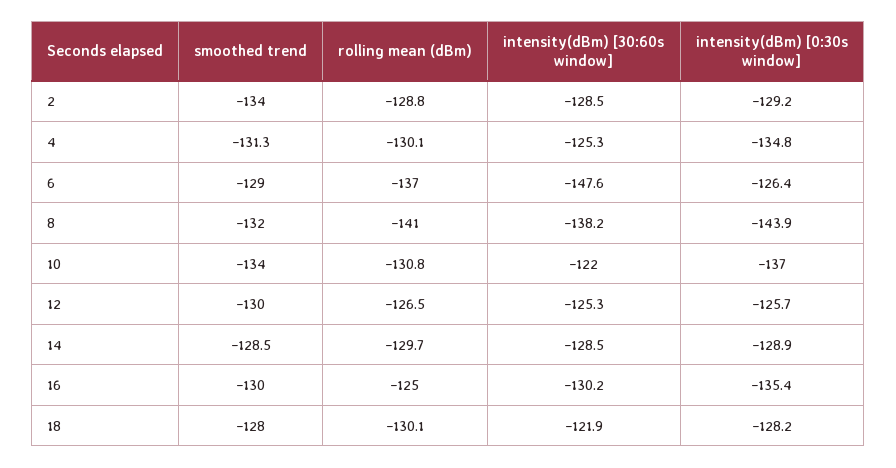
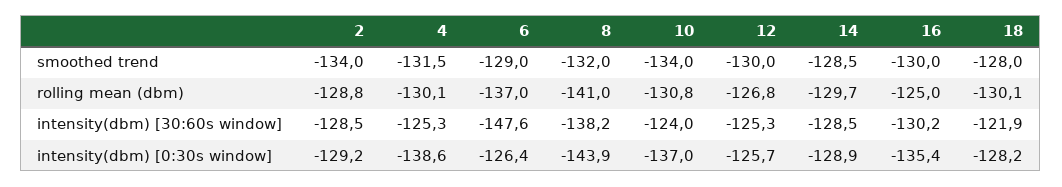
  {
    "smoothed trend": {
      "2": -134,
-     "4": -131.3,
+     "4": -131.5,
      "6": -129,
      "8": -132,
      "10": -134,
      "12": -130,
      "14": -128.5,
      "16": -130,
      "18": -128
    },
    "rolling mean (dBm)": {
      "2": -128.8,
      "4": -130.1,
      "6": -137,
      "8": -141,
      "10": -130.8,
-     "12": -126.5,
+     "12": -126.8,
      "14": -129.7,
      "16": -125,
      "18": -130.1
    },
    "intensity(dBm) [30:60s window]": {
      "2": -128.5,
      "4": -125.3,
      "6": -147.6,
      "8": -138.2,
-     "10": -122,
+     "10": -124,
      "12": -125.3,
      "14": -128.5,
      "16": -130.2,
      "18": -121.9
    },
    "intensity(dBm) [0:30s window]": {
      "2": -129.2,
-     "4": -134.8,
+     "4": -138.6,
      "6": -126.4,
      "8": -143.9,
      "10": -137,
      "12": -125.7,
      "14": -128.9,
      "16": -135.4,
      "18": -128.2
    }
  }

